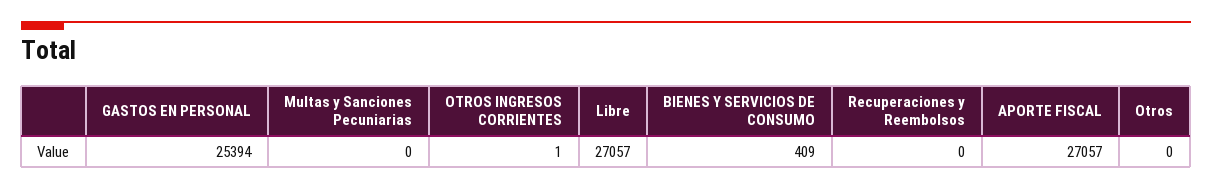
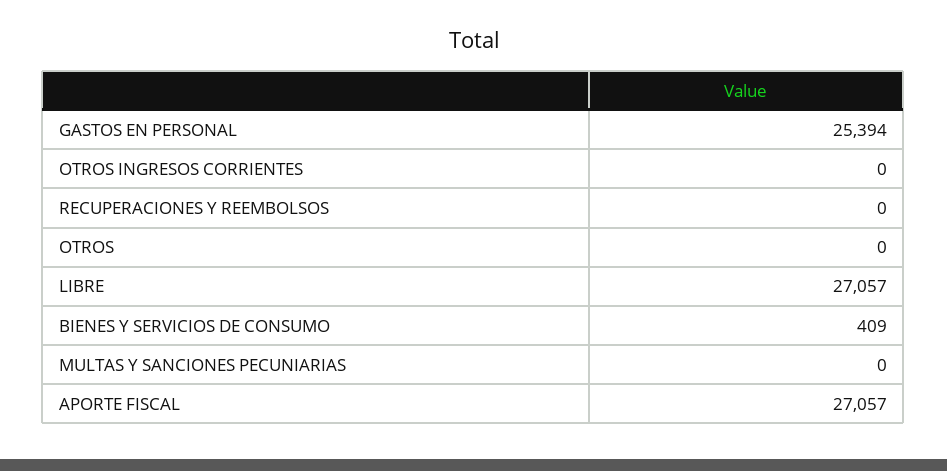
  {
    "GASTOS EN PERSONAL": 25394,
    "Multas y Sanciones Pecuniarias": 0,
-   "OTROS INGRESOS CORRIENTES": 1,
+   "OTROS INGRESOS CORRIENTES": 0,
    "Libre": 27057,
    "BIENES Y SERVICIOS DE CONSUMO": 409,
    "Recuperaciones y Reembolsos": 0,
    "APORTE FISCAL": 27057,
    "Otros": 0
  }

